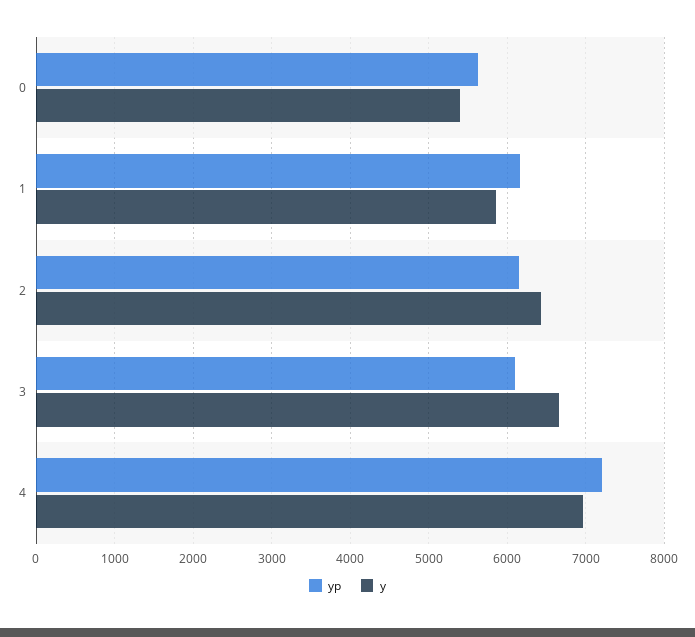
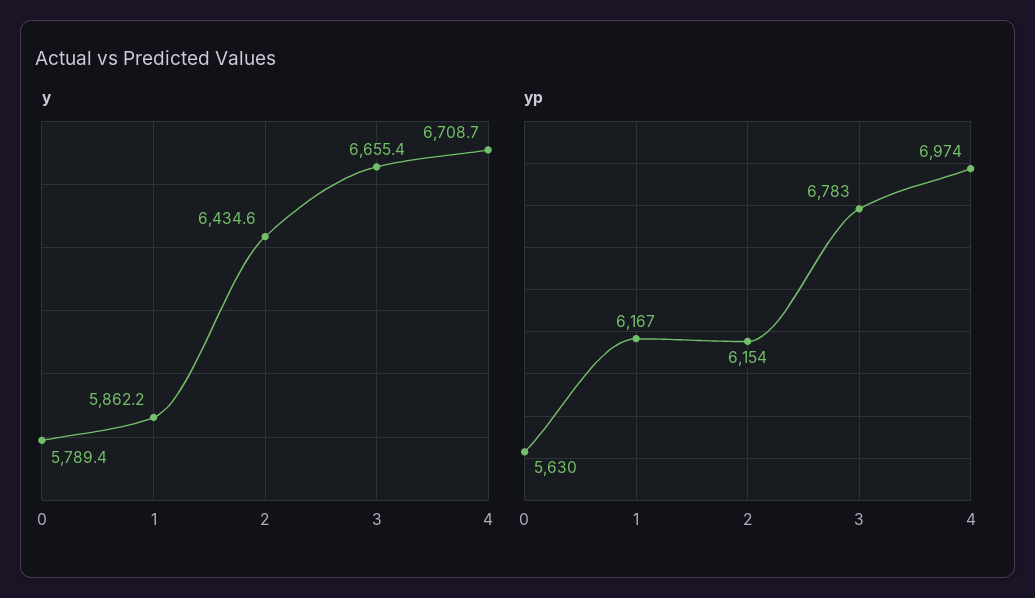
  {
    "yp": {
      "0": 5630,
      "1": 6167,
      "2": 6154,
-     "3": 6100,
+     "3": 6783,
-     "4": 7200
+     "4": 6974
    },
    "y": {
-     "0": 5400,
+     "0": 5789.4,
      "1": 5862.2,
      "2": 6434.6,
      "3": 6655.4,
-     "4": 7000
+     "4": 6708.7
    }
  }

